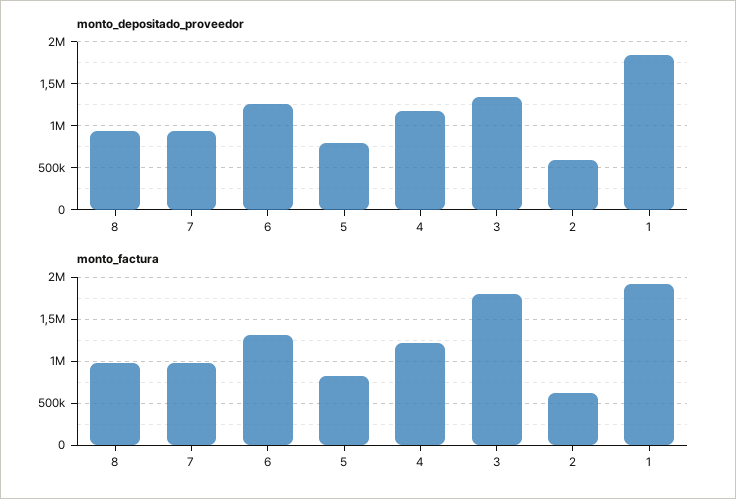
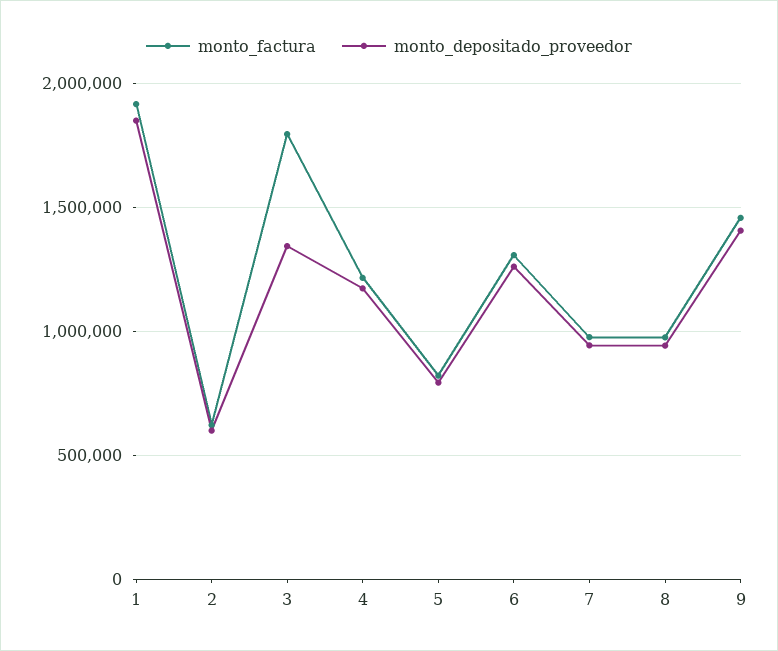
  {
    "monto_depositado_proveedor": {
      "8": 950000,
      "7": 950000,
      "6": 1250000,
      "5": 800000,
      "4": 1150000,
      "3": 1350000,
      "2": 600000,
-     "1": 1850000
+     "1": 1850000,
+     "9": 1400000
    },
    "monto_factura": {
      "8": 1000000,
      "7": 1000000,
      "6": 1300000,
      "5": 800000,
      "4": 1200000,
      "3": 1800000,
      "2": 600000,
-     "1": 1900000
+     "1": 1900000,
+     "9": 1450000
    }
  }

